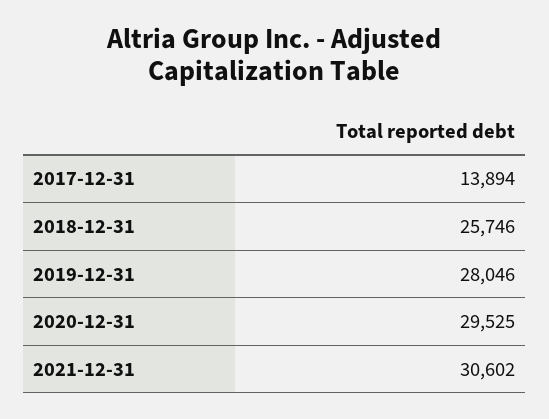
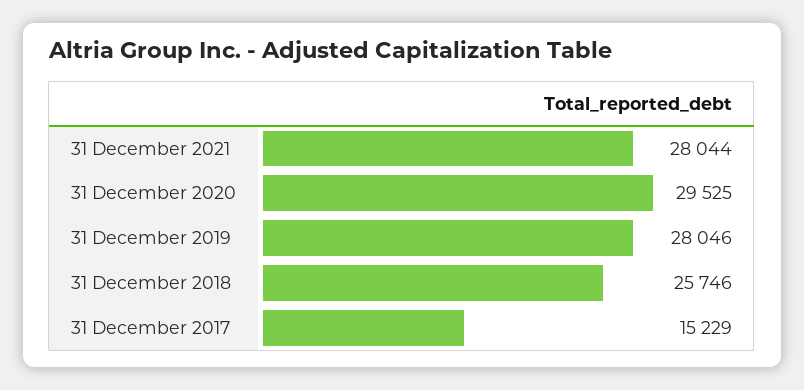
  {
-   "2017-12-31": 13894,
+   "2017-12-31": 15229,
    "2018-12-31": 25746,
    "2019-12-31": 28046,
    "2020-12-31": 29525,
-   "2021-12-31": 30602
+   "2021-12-31": 28044
  }

